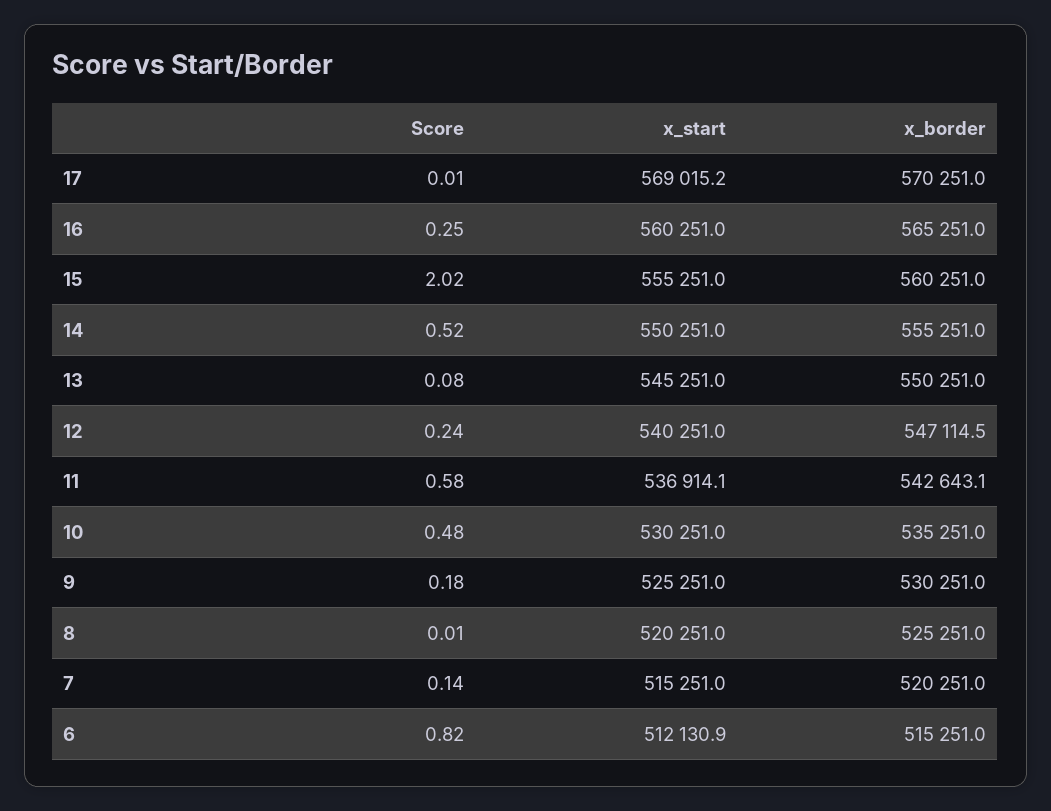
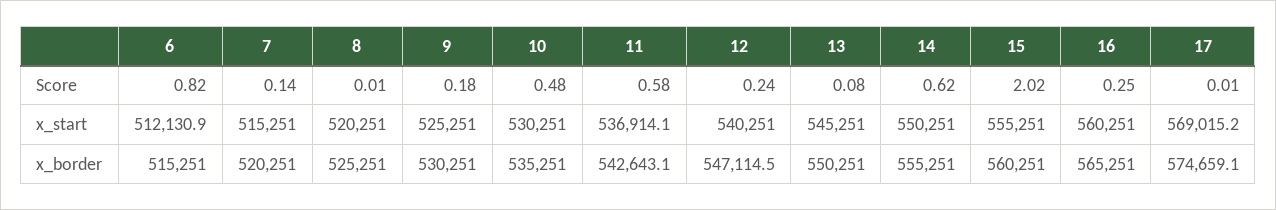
  {
    "Score": {
      "17": 0.01,
      "16": 0.25,
      "15": 2.02,
-     "14": 0.52,
+     "14": 0.62,
      "13": 0.08,
      "12": 0.24,
      "11": 0.58,
      "10": 0.48,
      "9": 0.18,
      "8": 0.01,
      "7": 0.14,
      "6": 0.82
    },
    "x_start": {
      "17": 569015.2,
      "16": 560251,
      "15": 555251,
      "14": 550251,
      "13": 545251,
      "12": 540251,
      "11": 536914.1,
      "10": 530251,
      "9": 525251,
      "8": 520251,
      "7": 515251,
      "6": 512130.9
    },
    "x_border": {
-     "17": 570251,
+     "17": 574659.1,
      "16": 565251,
      "15": 560251,
      "14": 555251,
      "13": 550251,
      "12": 547114.5,
      "11": 542643.1,
      "10": 535251,
      "9": 530251,
      "8": 525251,
      "7": 520251,
      "6": 515251
    }
  }

